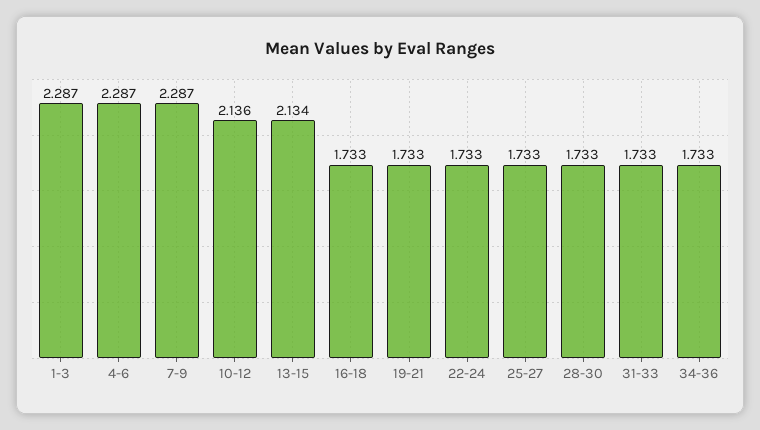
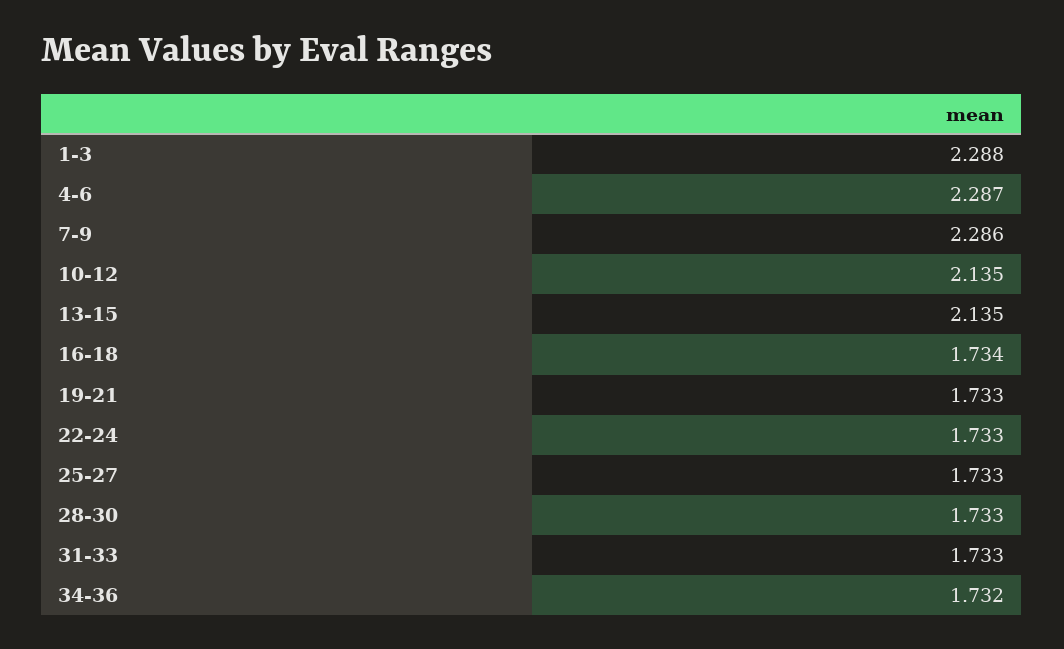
  {
-   "1-3": 2.287,
+   "1-3": 2.288,
    "4-6": 2.287,
-   "7-9": 2.287,
+   "7-9": 2.286,
-   "10-12": 2.136,
+   "10-12": 2.135,
-   "13-15": 2.134,
+   "13-15": 2.135,
-   "16-18": 1.733,
+   "16-18": 1.734,
    "19-21": 1.733,
    "22-24": 1.733,
    "25-27": 1.733,
    "28-30": 1.733,
    "31-33": 1.733,
-   "34-36": 1.733
+   "34-36": 1.732
  }

